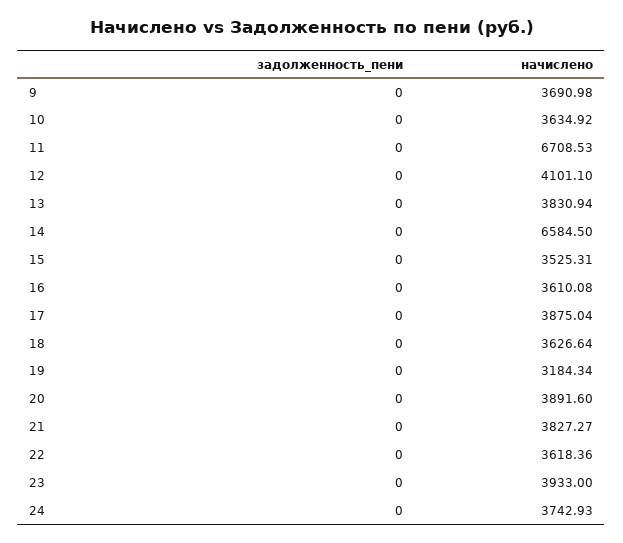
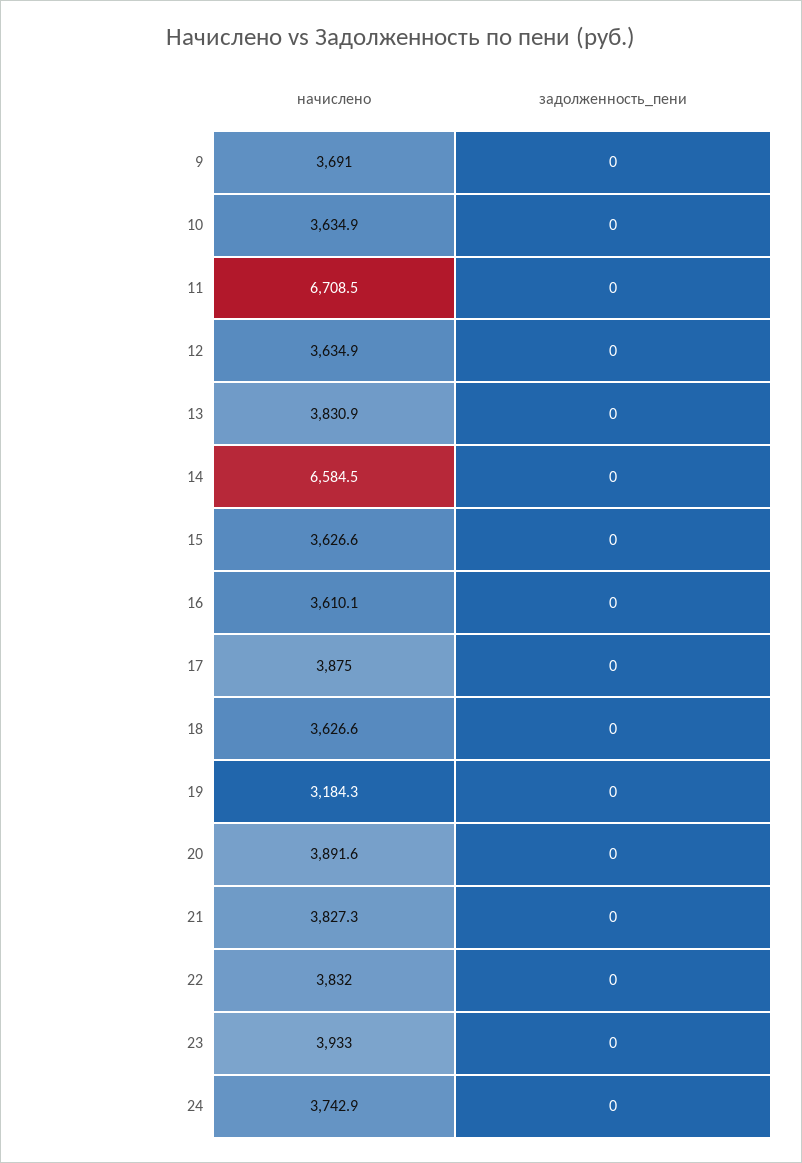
  {
    "задолженность_пени": {
      "9": 0,
      "10": 0,
      "11": 0,
      "12": 0,
      "13": 0,
      "14": 0,
      "15": 0,
      "16": 0,
      "17": 0,
      "18": 0,
      "19": 0,
      "20": 0,
      "21": 0,
      "22": 0,
      "23": 0,
      "24": 0
    },
    "начислено": {
      "9": 3690.98,
      "10": 3634.92,
      "11": 6708.53,
-     "12": 4101.1,
+     "12": 3634.9,
      "13": 3830.94,
      "14": 6584.5,
-     "15": 3525.31,
+     "15": 3626.6,
      "16": 3610.08,
      "17": 3875.04,
      "18": 3626.64,
      "19": 3184.34,
      "20": 3891.6,
      "21": 3827.27,
-     "22": 3618.36,
+     "22": 3832,
      "23": 3933,
      "24": 3742.93
    }
  }

